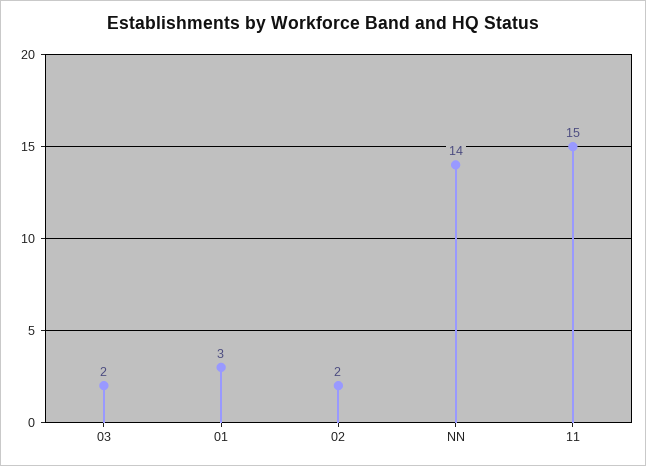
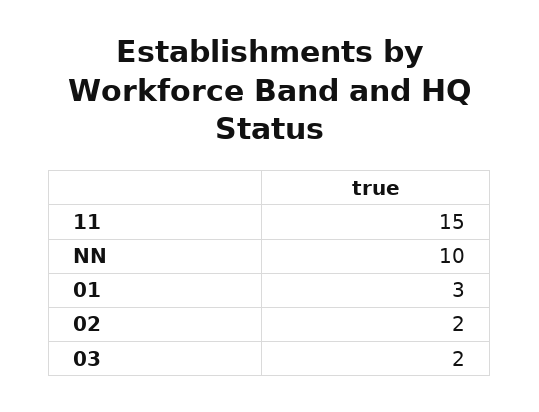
  {
    "03": 2,
    "01": 3,
    "02": 2,
-   "NN": 14,
+   "NN": 10,
    "11": 15
  }

